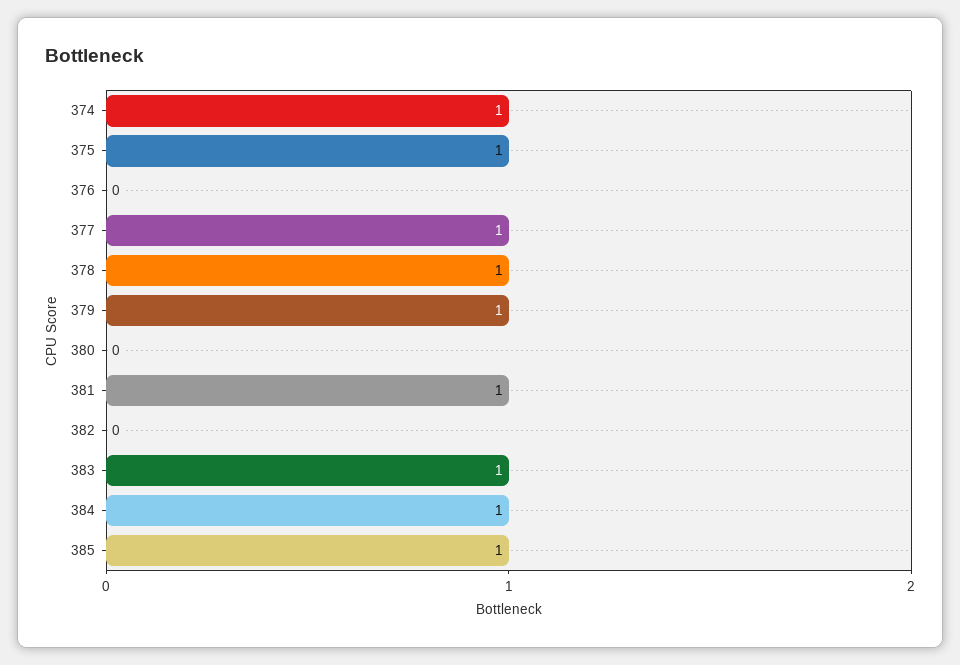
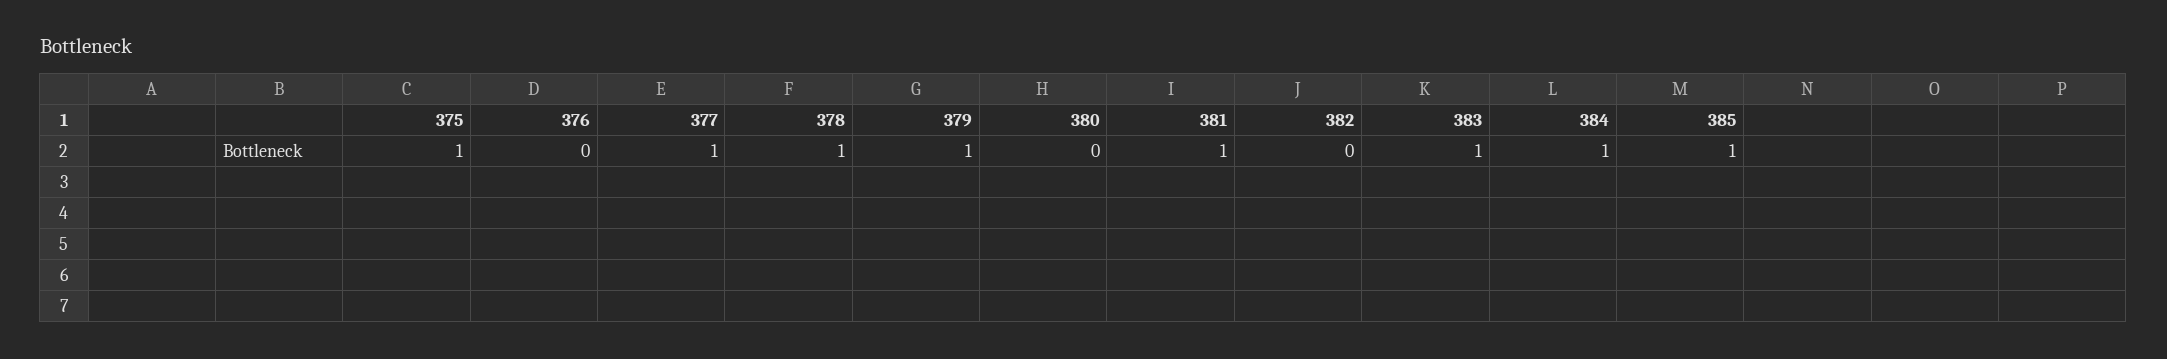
  {
-   "374": 1,
    "375": 1,
    "376": 0,
    "377": 1,
    "378": 1,
    "379": 1,
    "380": 0,
    "381": 1,
    "382": 0,
    "383": 1,
    "384": 1,
    "385": 1
  }

